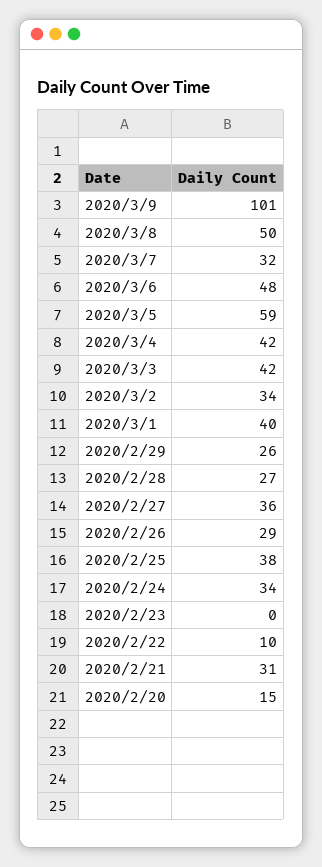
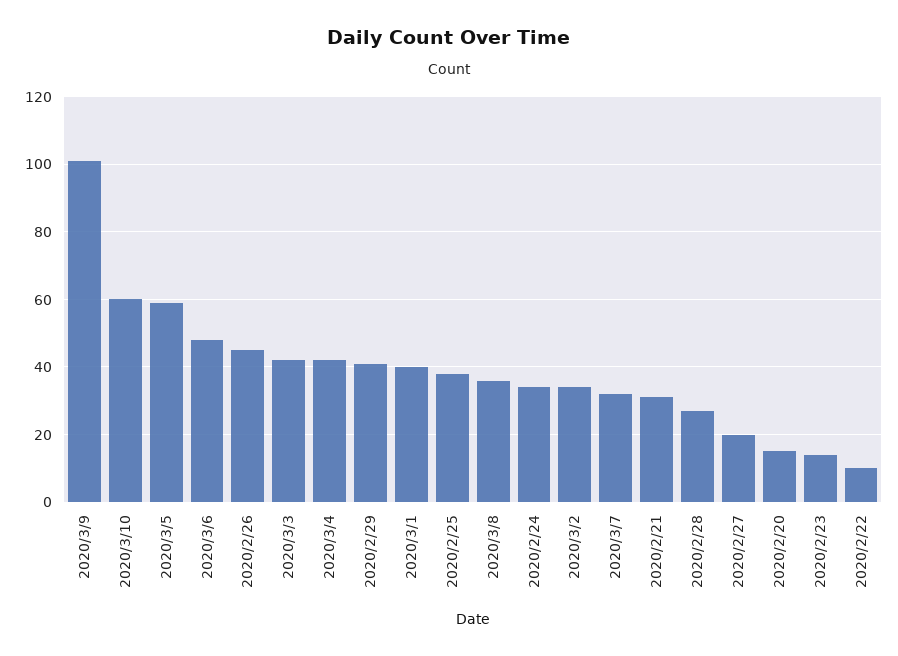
  {
    "2020/3/9": 101,
-   "2020/3/8": 50,
+   "2020/3/8": 35,
    "2020/3/7": 32,
    "2020/3/6": 48,
    "2020/3/5": 59,
    "2020/3/4": 42,
    "2020/3/3": 42,
    "2020/3/2": 34,
    "2020/3/1": 40,
-   "2020/2/29": 26,
+   "2020/2/29": 40,
    "2020/2/28": 27,
-   "2020/2/27": 36,
+   "2020/2/27": 20,
-   "2020/2/26": 29,
+   "2020/2/26": 45,
    "2020/2/25": 38,
    "2020/2/24": 34,
-   "2020/2/23": 0,
+   "2020/2/23": 15,
    "2020/2/22": 10,
    "2020/2/21": 31,
-   "2020/2/20": 15
+   "2020/2/20": 15,
+   "2020/3/10": 60
  }

